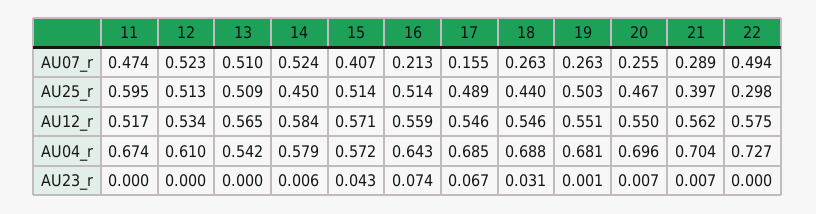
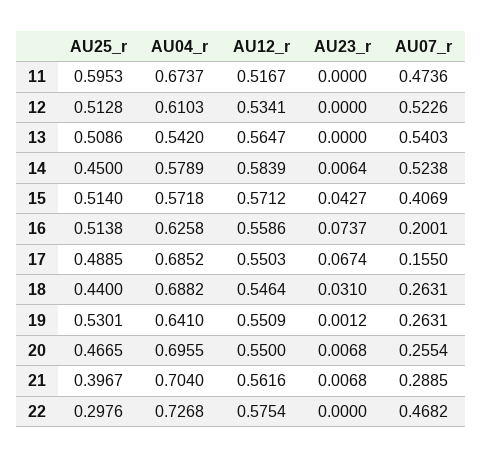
  {
    "11": {
      "AU07_r": 0.4736,
      "AU25_r": 0.5953,
      "AU12_r": 0.5167,
      "AU04_r": 0.6737,
      "AU23_r": 0
    },
    "12": {
      "AU07_r": 0.5226,
      "AU25_r": 0.5128,
      "AU12_r": 0.5341,
      "AU04_r": 0.6103,
      "AU23_r": 0
    },
    "13": {
-     "AU07_r": 0.51,
+     "AU07_r": 0.5403,
      "AU25_r": 0.5086,
      "AU12_r": 0.5647,
      "AU04_r": 0.542,
      "AU23_r": 0
    },
    "14": {
      "AU07_r": 0.5238,
      "AU25_r": 0.45,
      "AU12_r": 0.5839,
      "AU04_r": 0.5789,
      "AU23_r": 0.0064
    },
    "15": {
      "AU07_r": 0.4069,
      "AU25_r": 0.514,
      "AU12_r": 0.5712,
      "AU04_r": 0.5718,
      "AU23_r": 0.0427
    },
    "16": {
-     "AU07_r": 0.213,
+     "AU07_r": 0.2001,
      "AU25_r": 0.5138,
      "AU12_r": 0.5586,
-     "AU04_r": 0.643,
+     "AU04_r": 0.6258,
      "AU23_r": 0.0737
    },
    "17": {
      "AU07_r": 0.155,
      "AU25_r": 0.4885,
-     "AU12_r": 0.546,
+     "AU12_r": 0.5503,
      "AU04_r": 0.6852,
      "AU23_r": 0.0674
    },
    "18": {
      "AU07_r": 0.2631,
      "AU25_r": 0.44,
      "AU12_r": 0.5464,
      "AU04_r": 0.6882,
      "AU23_r": 0.031
    },
    "19": {
      "AU07_r": 0.2631,
-     "AU25_r": 0.503,
+     "AU25_r": 0.5301,
      "AU12_r": 0.5509,
-     "AU04_r": 0.681,
+     "AU04_r": 0.641,
      "AU23_r": 0.0012
    },
    "20": {
      "AU07_r": 0.2554,
      "AU25_r": 0.4665,
      "AU12_r": 0.55,
      "AU04_r": 0.6955,
      "AU23_r": 0.0068
    },
    "21": {
      "AU07_r": 0.2885,
      "AU25_r": 0.3967,
      "AU12_r": 0.5616,
      "AU04_r": 0.704,
      "AU23_r": 0.0068
    },
    "22": {
-     "AU07_r": 0.494,
+     "AU07_r": 0.4682,
      "AU25_r": 0.2976,
      "AU12_r": 0.5754,
      "AU04_r": 0.7268,
      "AU23_r": 0
    }
  }

